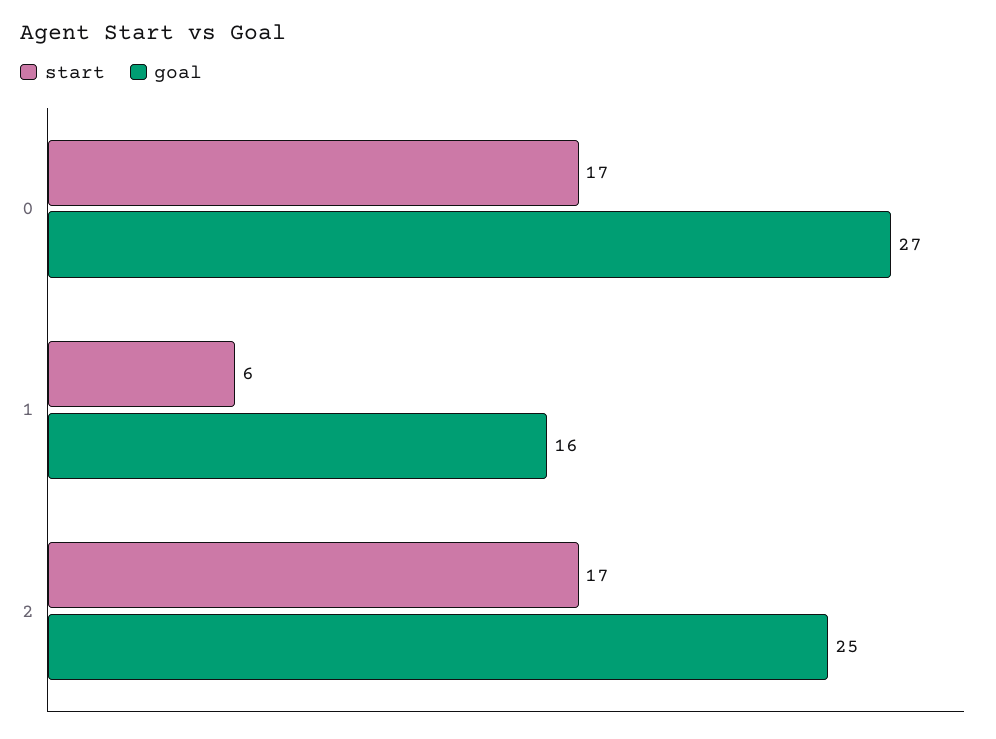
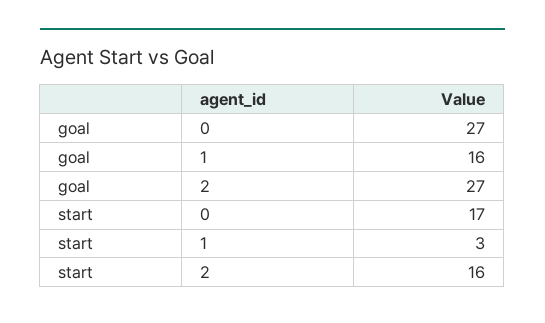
  {
    "start": {
      "0": 17,
-     "1": 6,
+     "1": 3,
-     "2": 17
+     "2": 16
    },
    "goal": {
      "0": 27,
      "1": 16,
-     "2": 25
+     "2": 27
    }
  }

